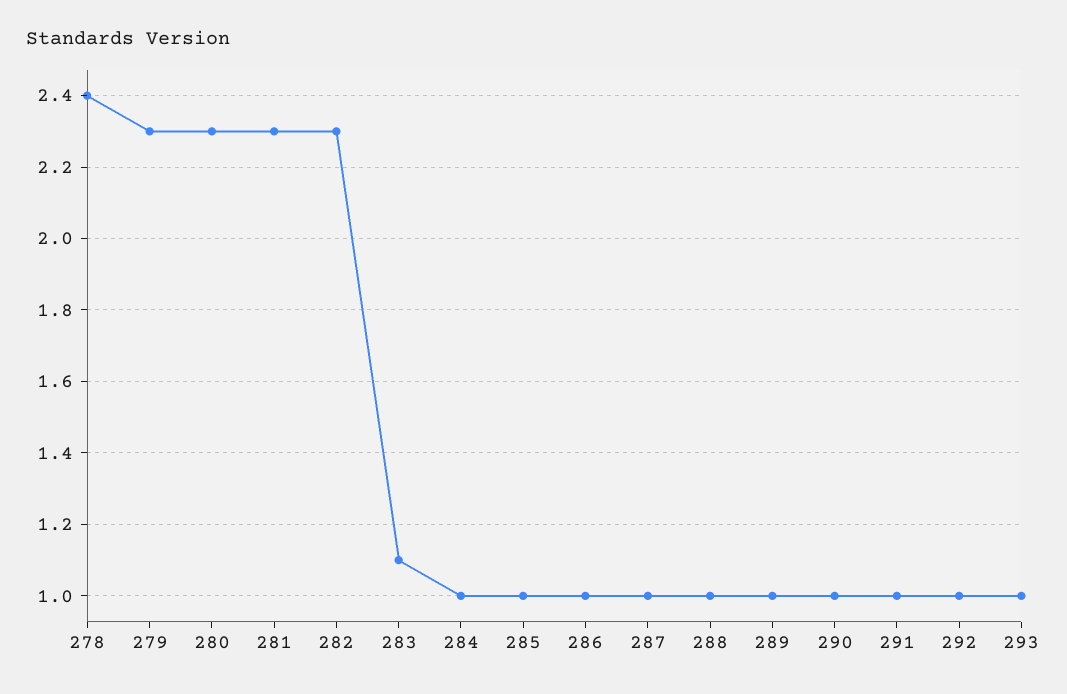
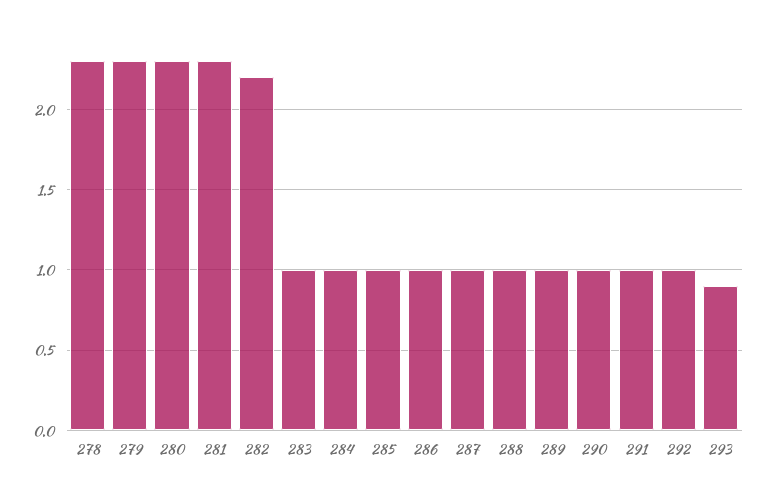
  {
-   "278": 2.4,
+   "278": 2.3,
    "279": 2.3,
    "280": 2.3,
    "281": 2.3,
-   "282": 2.3,
+   "282": 2.2,
-   "283": 1.1,
+   "283": 1,
    "284": 1,
    "285": 1,
    "286": 1,
    "287": 1,
    "288": 1,
    "289": 1,
    "290": 1,
    "291": 1,
    "292": 1,
-   "293": 1
+   "293": 0.9
  }

